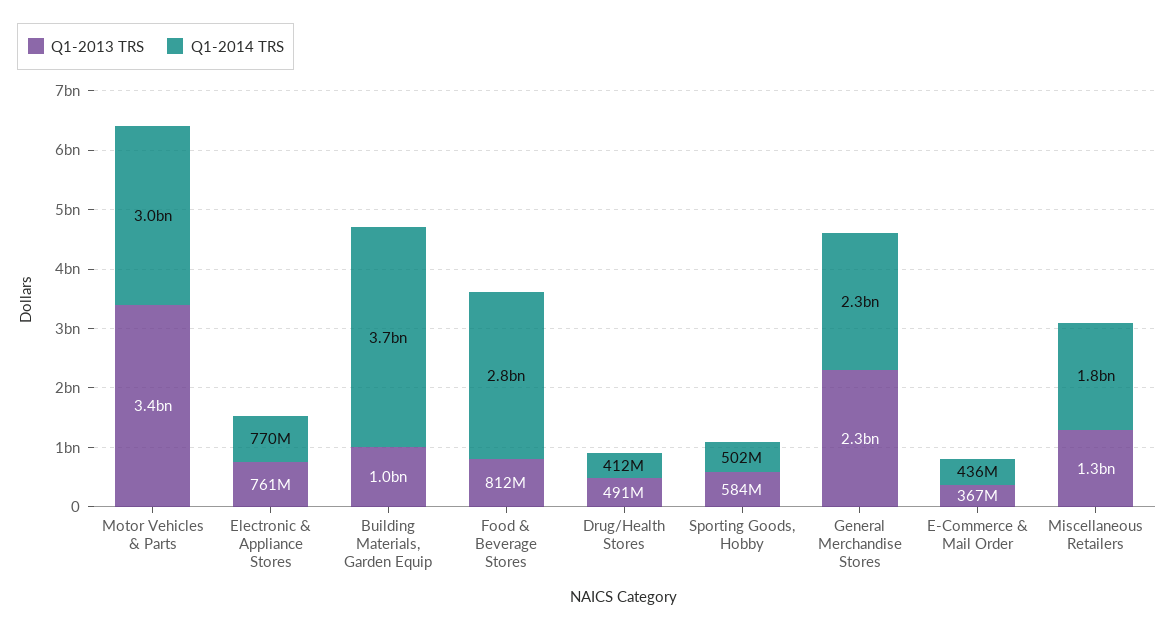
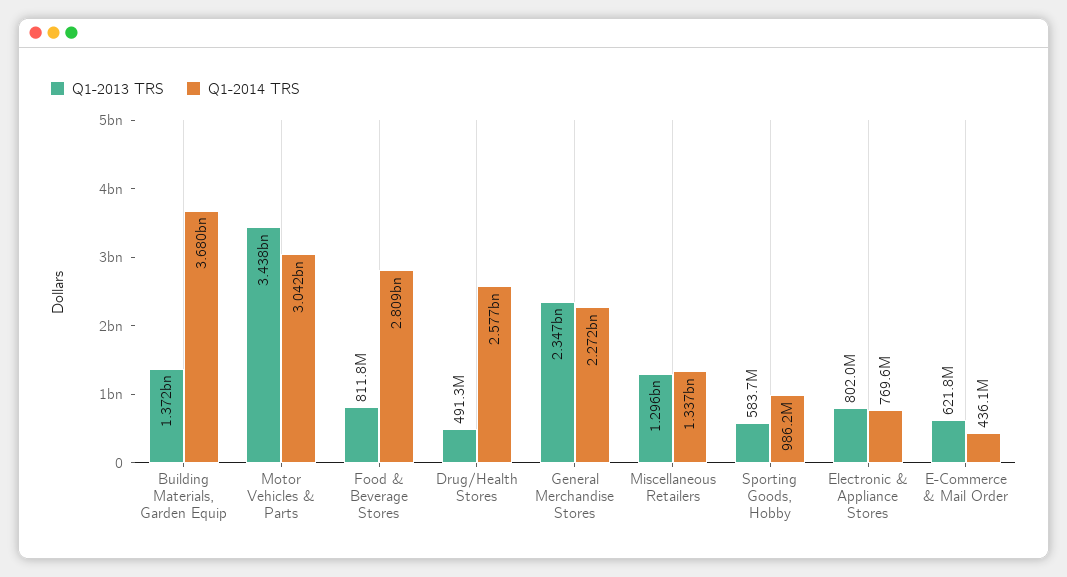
  {
    "Q1-2013 TRS": {
      "Motor Vehicles & Parts": 3438000000,
-     "Electronic & Appliance Stores": 761000000,
+     "Electronic & Appliance Stores": 802000000,
-     "Building Materials, Garden Equip": 1000000000,
+     "Building Materials, Garden Equip": 1372000000,
      "Food & Beverage Stores": 811800000,
      "Drug/Health Stores": 491300000,
      "Sporting Goods, Hobby": 583700000,
      "General Merchandise Stores": 2347000000,
-     "E-Commerce & Mail Order": 367000000,
+     "E-Commerce & Mail Order": 621800000,
      "Miscellaneous Retailers": 1296000000
    },
    "Q1-2014 TRS": {
      "Motor Vehicles & Parts": 3042000000,
      "Electronic & Appliance Stores": 769600000,
      "Building Materials, Garden Equip": 3680000000,
      "Food & Beverage Stores": 2809000000,
-     "Drug/Health Stores": 412000000,
+     "Drug/Health Stores": 2577000000,
-     "Sporting Goods, Hobby": 502000000,
+     "Sporting Goods, Hobby": 986200000,
      "General Merchandise Stores": 2272000000,
      "E-Commerce & Mail Order": 436100000,
-     "Miscellaneous Retailers": 1800000000
+     "Miscellaneous Retailers": 1337000000
    }
  }

